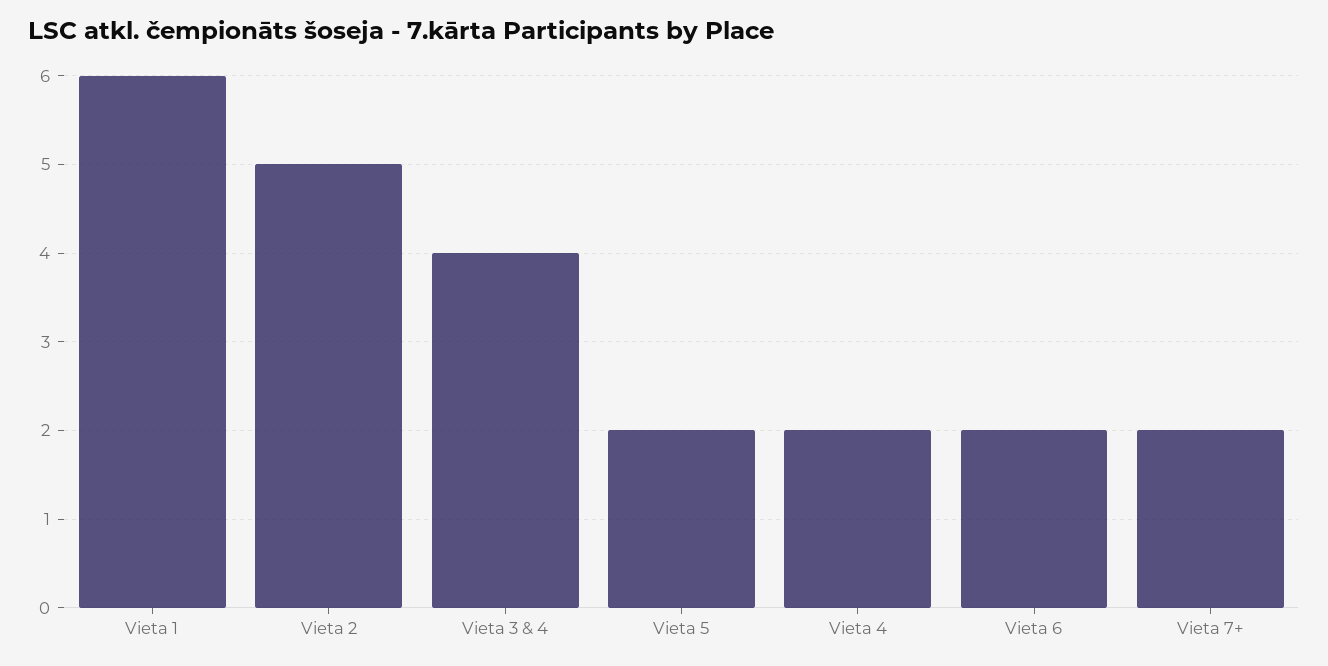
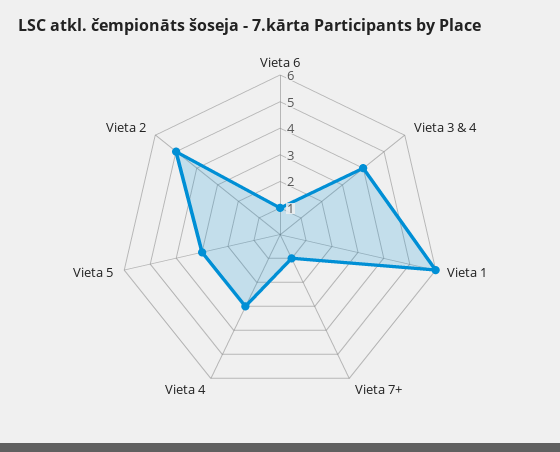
  {
    "Vieta 1": 6,
    "Vieta 2": 5,
    "Vieta 3 & 4": 4,
-   "Vieta 5": 2,
+   "Vieta 5": 3,
-   "Vieta 4": 2,
+   "Vieta 4": 3,
-   "Vieta 6": 2,
+   "Vieta 6": 1,
-   "Vieta 7+": 2
+   "Vieta 7+": 1
  }

